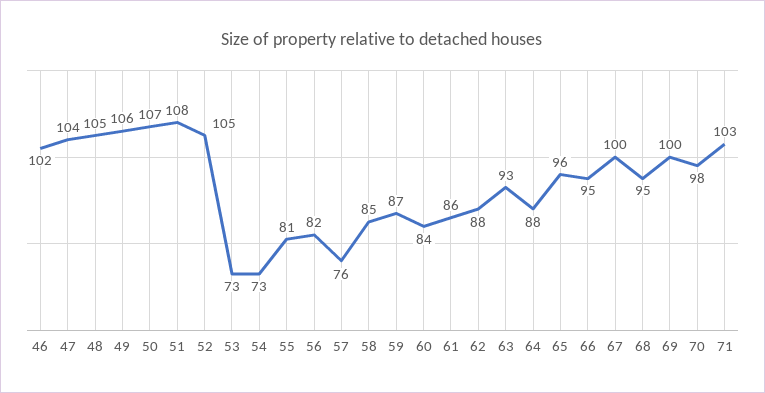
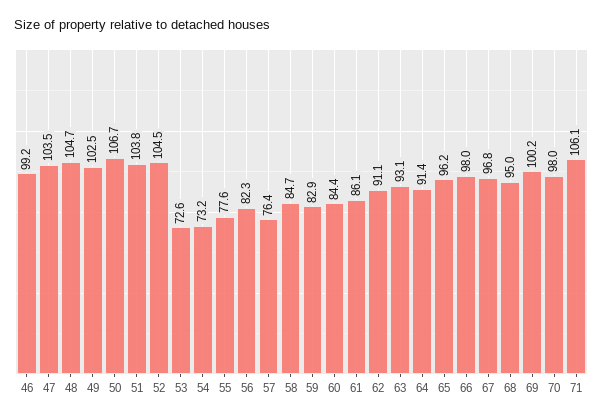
  {
-   "46": 102,
+   "46": 99.2,
    "47": 103.5,
    "48": 104.7,
-   "49": 106,
+   "49": 102.5,
    "50": 106.7,
-   "51": 108,
+   "51": 103.8,
    "52": 104.5,
    "53": 72.6,
    "54": 73.2,
-   "55": 81,
+   "55": 77.6,
    "56": 82.3,
    "57": 76.4,
    "58": 84.7,
-   "59": 87,
+   "59": 82.9,
    "60": 84.4,
    "61": 86.1,
-   "62": 88,
+   "62": 91.1,
    "63": 93.1,
-   "64": 88,
+   "64": 91.4,
    "65": 96.2,
-   "66": 95,
+   "66": 98,
-   "67": 100,
+   "67": 96.8,
    "68": 95,
    "69": 100.2,
    "70": 98,
-   "71": 103
+   "71": 106.1
  }

